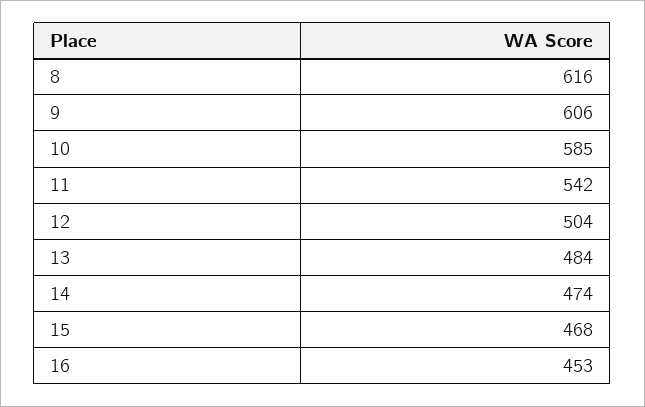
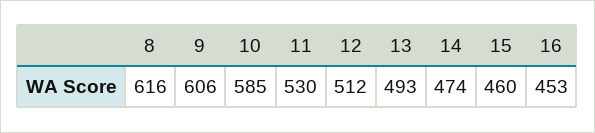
  {
    "8": 616,
    "9": 606,
    "10": 585,
-   "11": 542,
+   "11": 530,
-   "12": 504,
+   "12": 512,
-   "13": 484,
+   "13": 493,
    "14": 474,
-   "15": 468,
+   "15": 460,
    "16": 453
  }

